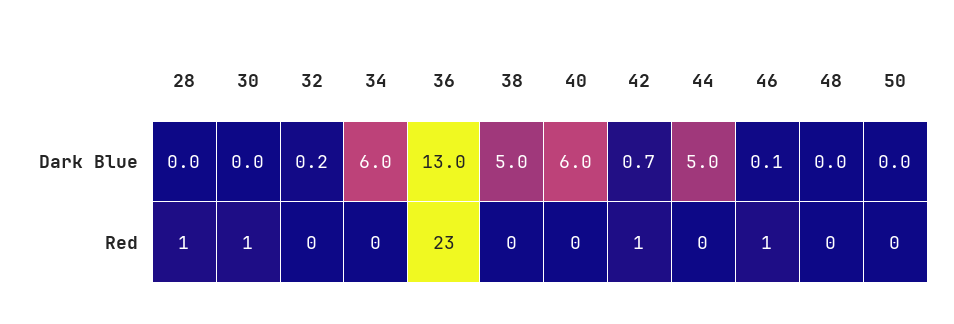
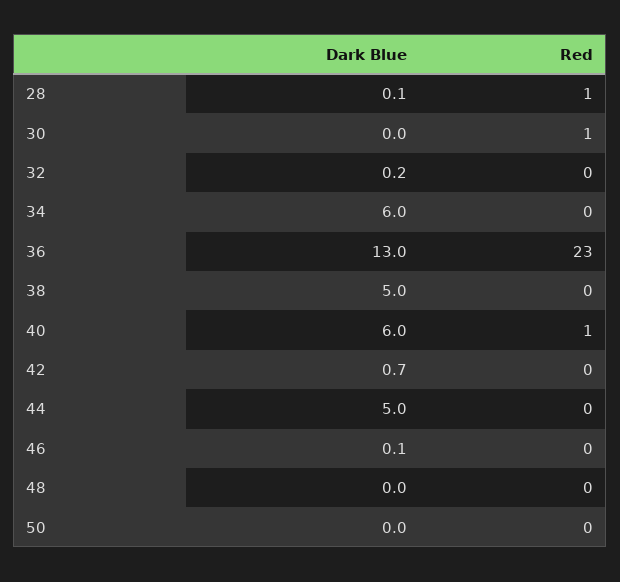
  {
    "28": {
-     "Dark Blue": 0,
+     "Dark Blue": 0.1,
      "Red": 1
    },
    "30": {
      "Dark Blue": 0,
      "Red": 1
    },
    "32": {
      "Dark Blue": 0.2,
      "Red": 0
    },
    "34": {
      "Dark Blue": 6,
      "Red": 0
    },
    "36": {
      "Dark Blue": 13,
      "Red": 23
    },
    "38": {
      "Dark Blue": 5,
      "Red": 0
    },
    "40": {
      "Dark Blue": 6,
-     "Red": 0
+     "Red": 1
    },
    "42": {
      "Dark Blue": 0.7,
-     "Red": 1
+     "Red": 0
    },
    "44": {
      "Dark Blue": 5,
      "Red": 0
    },
    "46": {
      "Dark Blue": 0.1,
-     "Red": 1
+     "Red": 0
    },
    "48": {
      "Dark Blue": 0,
      "Red": 0
    },
    "50": {
      "Dark Blue": 0,
      "Red": 0
    }
  }

